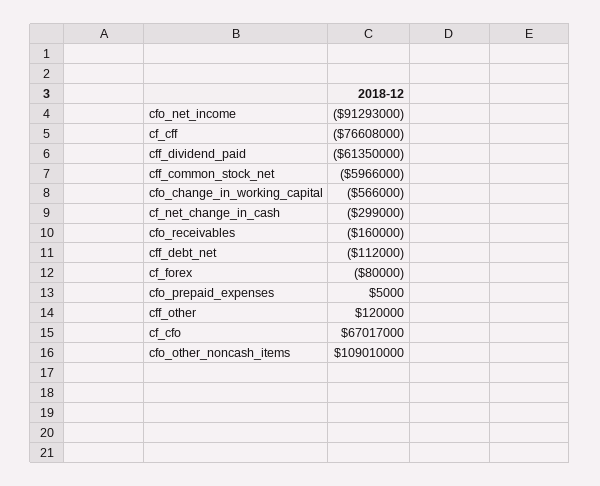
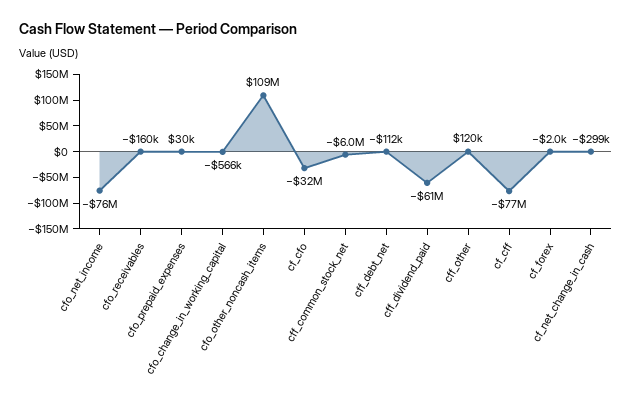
  {
-   "cfo_net_income": -91293000,
+   "cfo_net_income": -76000000,
    "cf_cff": -76608000,
    "cff_dividend_paid": -61350000,
    "cff_common_stock_net": -5966000,
    "cfo_change_in_working_capital": -566000,
    "cf_net_change_in_cash": -299000,
    "cfo_receivables": -160000,
    "cff_debt_net": -112000,
-   "cf_forex": -80000,
+   "cf_forex": -2000,
-   "cfo_prepaid_expenses": 5000,
+   "cfo_prepaid_expenses": 30000,
    "cff_other": 120000,
-   "cf_cfo": 67017000,
+   "cf_cfo": -32000000,
    "cfo_other_noncash_items": 109010000
  }

